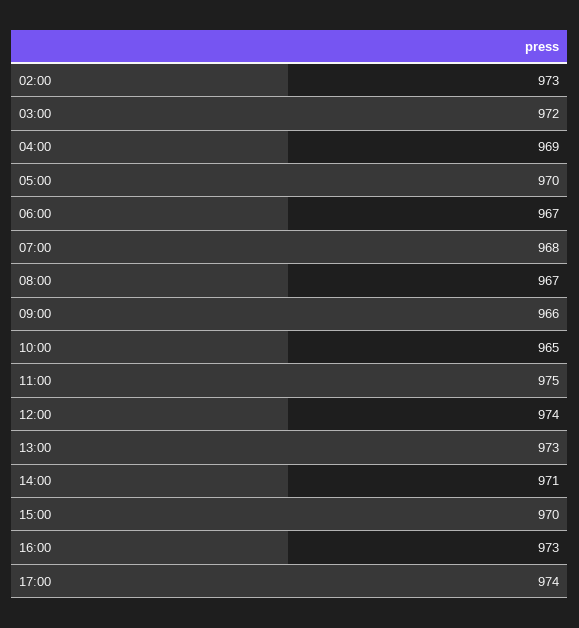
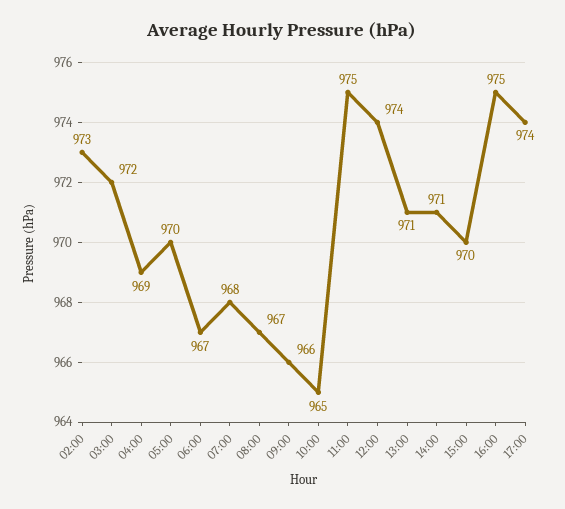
  {
    "02:00": 973,
    "03:00": 972,
    "04:00": 969,
    "05:00": 970,
    "06:00": 967,
    "07:00": 968,
    "08:00": 967,
    "09:00": 966,
    "10:00": 965,
    "11:00": 975,
    "12:00": 974,
-   "13:00": 973,
+   "13:00": 971,
    "14:00": 971,
    "15:00": 970,
-   "16:00": 973,
+   "16:00": 975,
    "17:00": 974
  }

